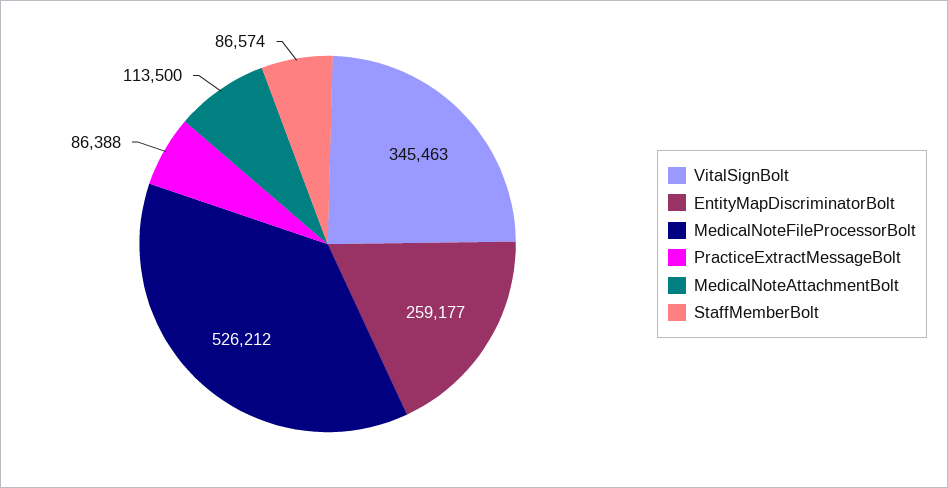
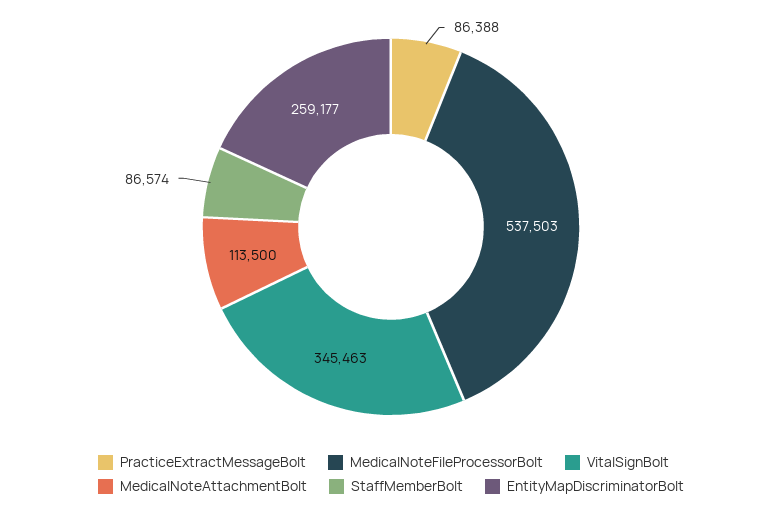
  {
    "VitalSignBolt": 345463,
    "EntityMapDiscriminatorBolt": 259177,
-   "MedicalNoteFileProcessorBolt": 526212,
+   "MedicalNoteFileProcessorBolt": 537503,
    "PracticeExtractMessageBolt": 86388,
    "MedicalNoteAttachmentBolt": 113500,
    "StaffMemberBolt": 86574
  }

